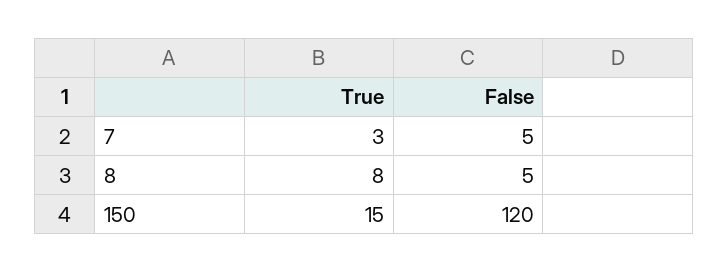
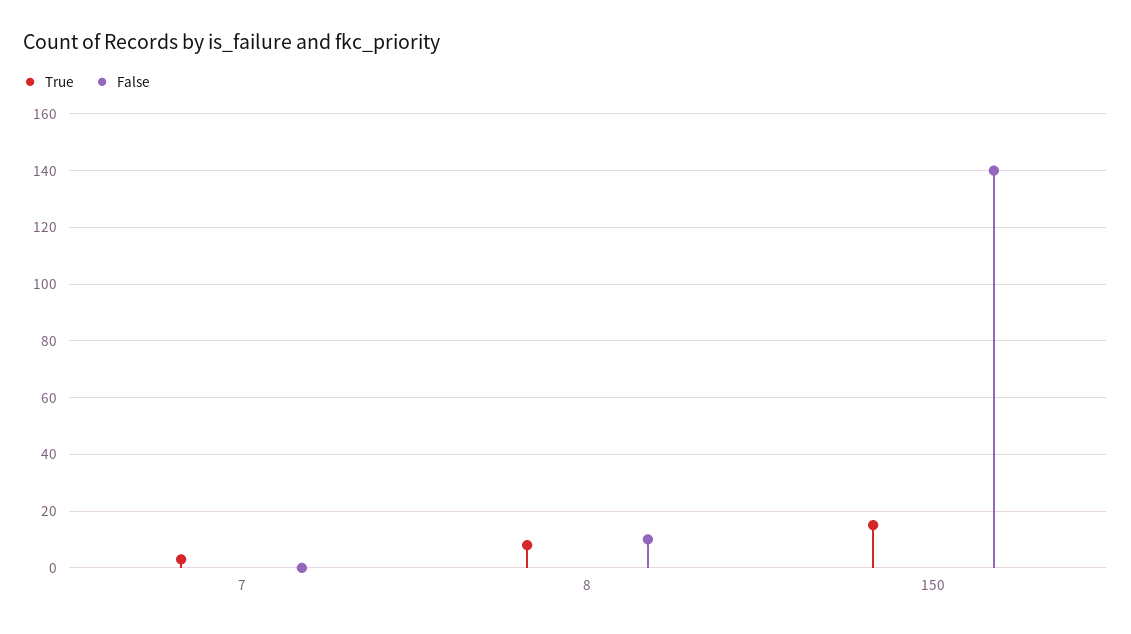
  {
    "True": {
      "7": 3,
      "8": 8,
      "150": 15
    },
    "False": {
-     "7": 5,
+     "7": 0,
-     "8": 5,
+     "8": 10,
-     "150": 120
+     "150": 140
    }
  }

